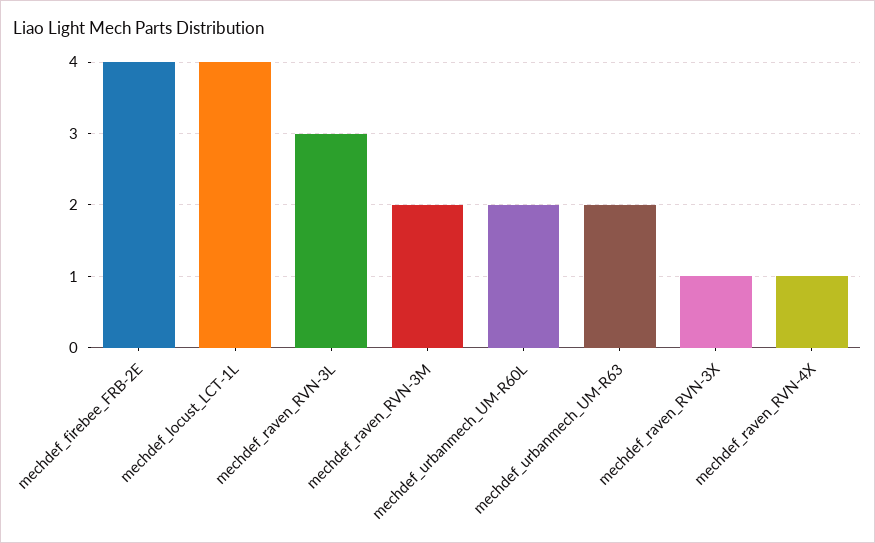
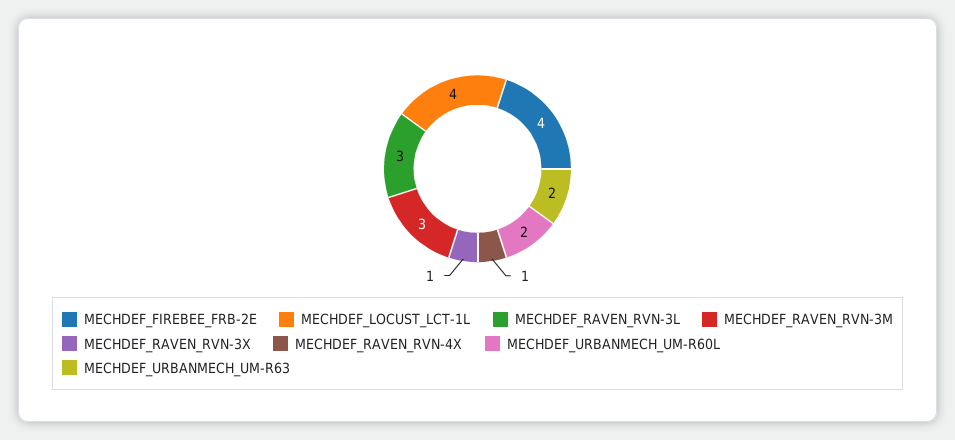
  {
    "mechdef_firebee_FRB-2E": 4,
    "mechdef_locust_LCT-1L": 4,
    "mechdef_raven_RVN-3L": 3,
-   "mechdef_raven_RVN-3M": 2,
+   "mechdef_raven_RVN-3M": 3,
    "mechdef_urbanmech_UM-R60L": 2,
    "mechdef_urbanmech_UM-R63": 2,
    "mechdef_raven_RVN-3X": 1,
    "mechdef_raven_RVN-4X": 1
  }

